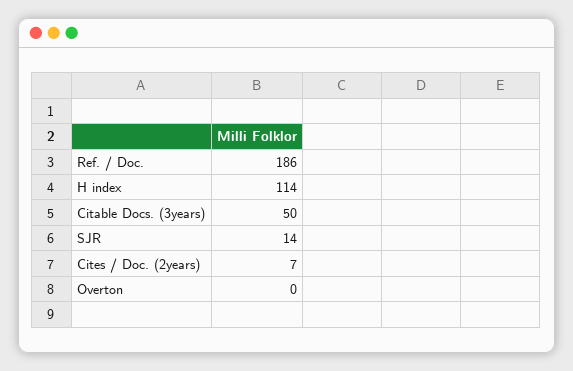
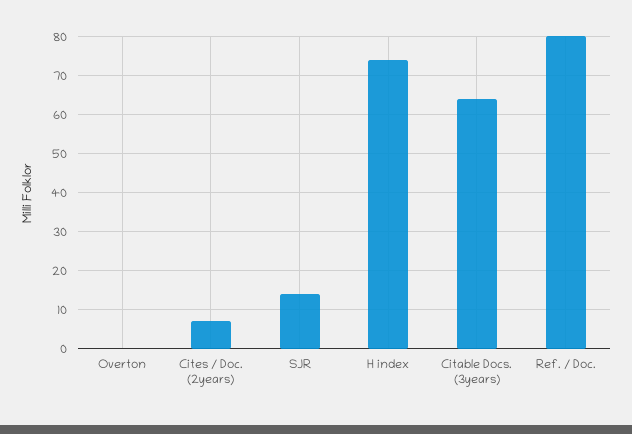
  {
-   "Ref. / Doc.": 186,
+   "Ref. / Doc.": 80,
-   "H index": 114,
+   "H index": 75,
-   "Citable Docs. (3years)": 50,
+   "Citable Docs. (3years)": 65,
    "SJR": 14,
    "Cites / Doc. (2years)": 7,
    "Overton": 0
  }

